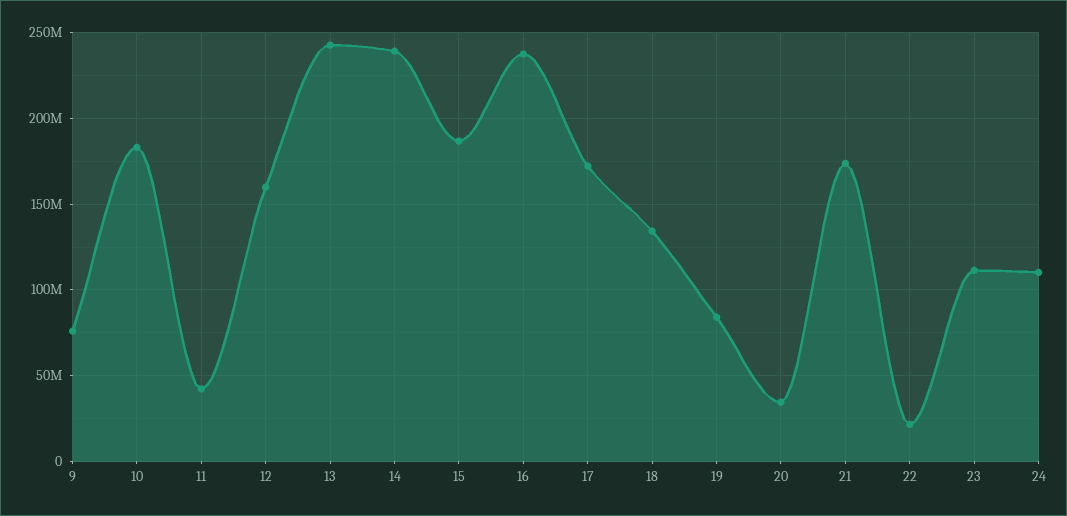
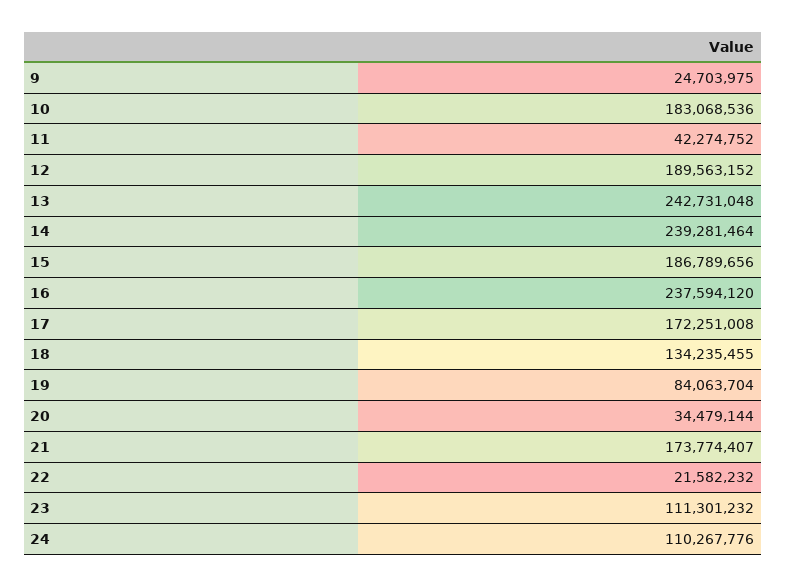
  {
-   "9": 75000000,
+   "9": 24703975,
    "10": 183068536,
    "11": 42274752,
-   "12": 160000000,
+   "12": 189563152,
    "13": 242731048,
    "14": 239281464,
    "15": 186789656,
    "16": 237594120,
    "17": 172251008,
    "18": 134235455,
    "19": 84063704,
    "20": 34479144,
    "21": 173774407,
    "22": 21582232,
    "23": 111301232,
    "24": 110267776
  }

